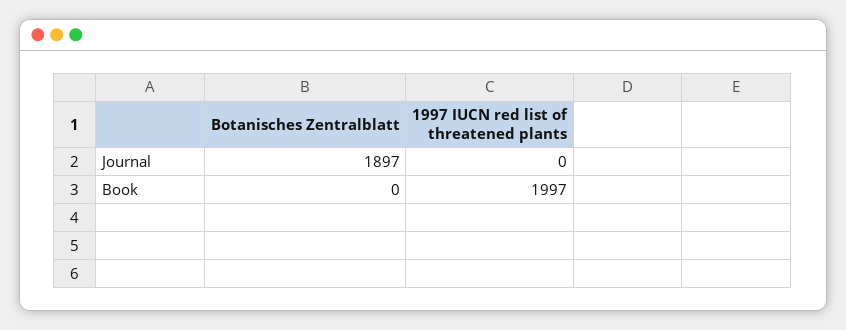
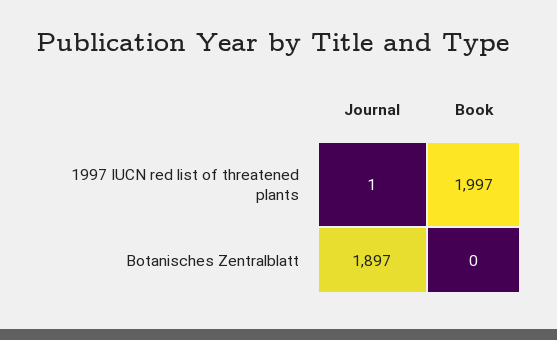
  {
    "Botanisches Zentralblatt": {
      "Journal": 1897,
      "Book": 0
    },
    "1997 IUCN red list of threatened plants": {
-     "Journal": 0,
+     "Journal": 1,
      "Book": 1997
    }
  }

